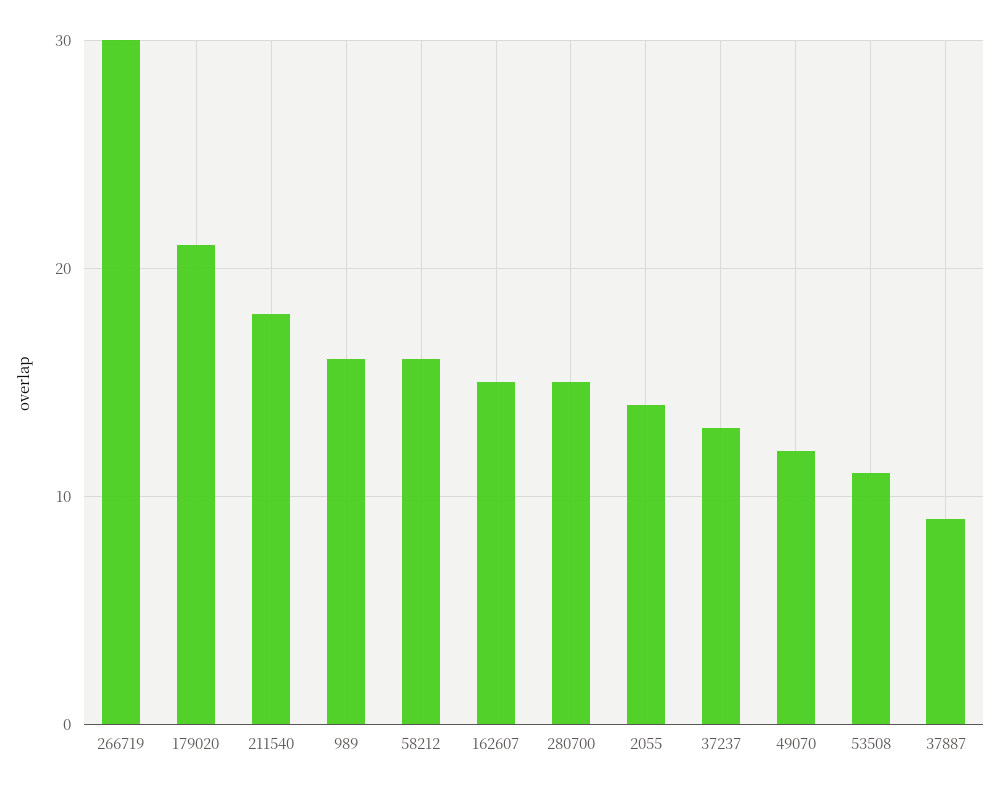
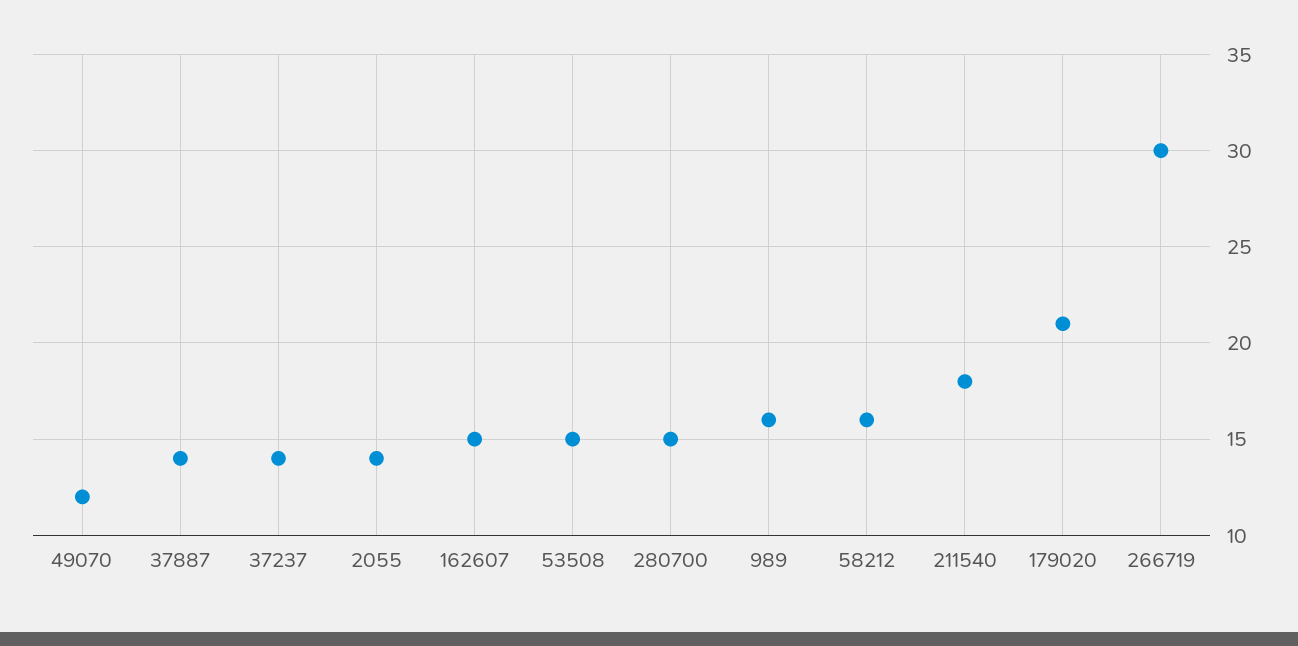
  {
    "266719": 30,
    "179020": 21,
    "211540": 18,
    "989": 16,
    "58212": 16,
    "162607": 15,
    "280700": 15,
    "2055": 14,
-   "37237": 13,
+   "37237": 14,
    "49070": 12,
-   "53508": 11,
+   "53508": 15,
-   "37887": 9
+   "37887": 14
  }

